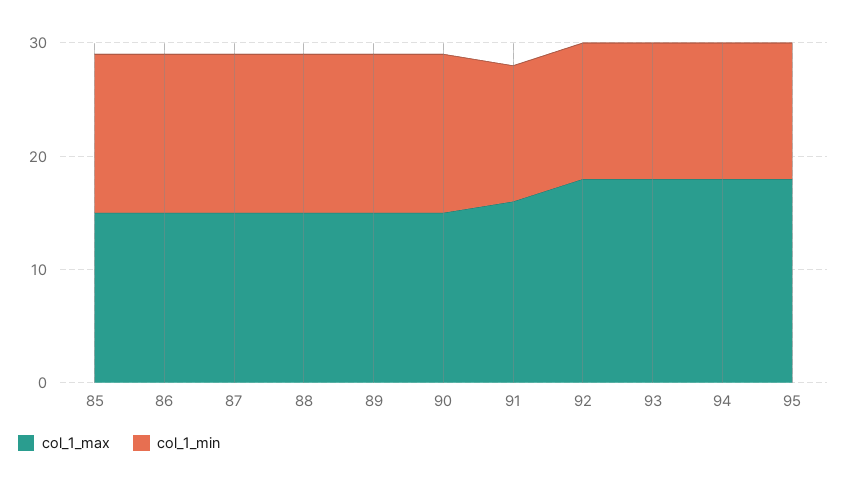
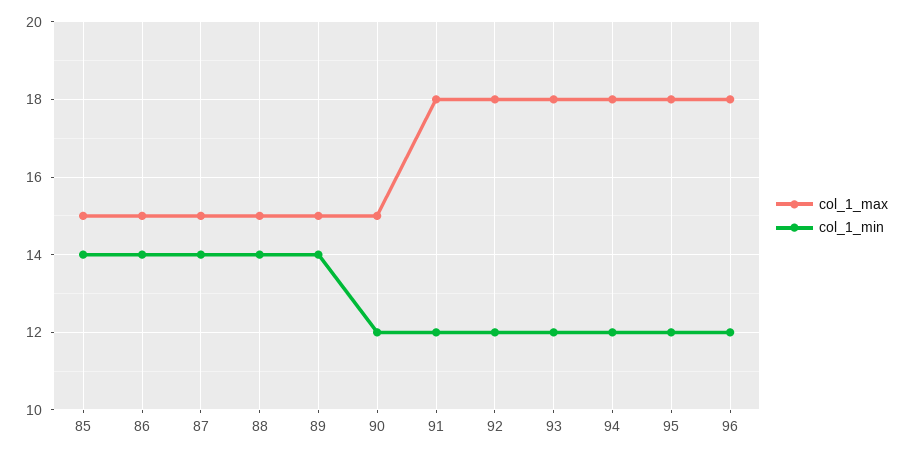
  {
    "col_1_max": {
      "85": 15,
      "86": 15,
      "87": 15,
      "88": 15,
      "89": 15,
      "90": 15,
-     "91": 16,
+     "91": 18,
      "92": 18,
      "93": 18,
      "94": 18,
-     "95": 18
+     "95": 18,
+     "96": 18
    },
    "col_1_min": {
      "85": 14,
      "86": 14,
      "87": 14,
      "88": 14,
      "89": 14,
-     "90": 14,
+     "90": 12,
      "91": 12,
      "92": 12,
      "93": 12,
      "94": 12,
-     "95": 12
+     "95": 12,
+     "96": 12
    }
  }

